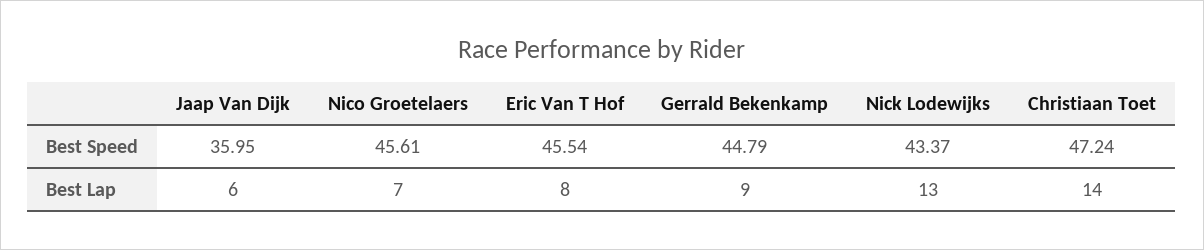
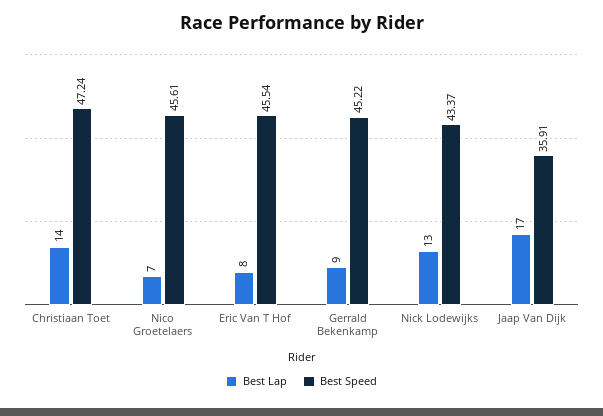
  {
    "Best Speed": {
-     "Jaap Van Dijk": 35.95,
+     "Jaap Van Dijk": 35.91,
      "Nico Groetelaers": 45.61,
      "Eric Van T Hof": 45.54,
-     "Gerrald Bekenkamp": 44.79,
+     "Gerrald Bekenkamp": 45.22,
      "Nick Lodewijks": 43.37,
      "Christiaan Toet": 47.24
    },
    "Best Lap": {
-     "Jaap Van Dijk": 6,
+     "Jaap Van Dijk": 17,
      "Nico Groetelaers": 7,
      "Eric Van T Hof": 8,
      "Gerrald Bekenkamp": 9,
      "Nick Lodewijks": 13,
      "Christiaan Toet": 14
    }
  }

